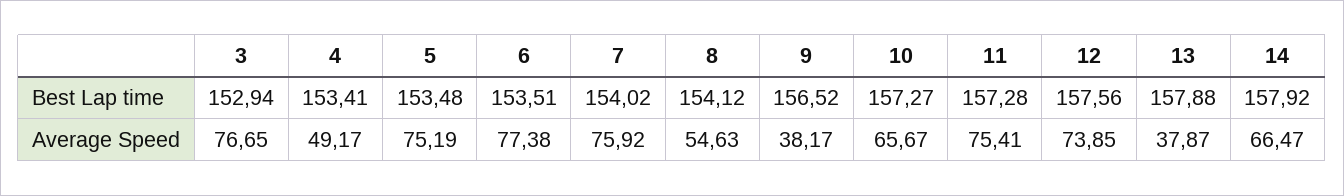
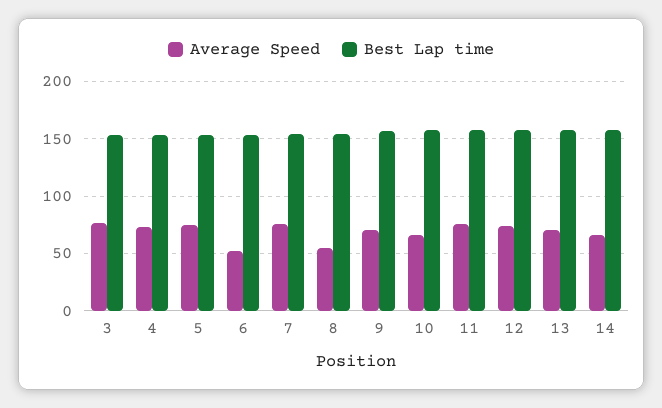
  {
    "Best Lap time": {
      "3": 152.94,
      "4": 153.41,
      "5": 153.48,
      "6": 153.51,
      "7": 154.02,
      "8": 154.12,
      "9": 156.52,
      "10": 157.27,
      "11": 157.28,
      "12": 157.56,
      "13": 157.88,
      "14": 157.92
    },
    "Average Speed": {
      "3": 76.65,
-     "4": 49.17,
+     "4": 70,
      "5": 75.19,
-     "6": 77.38,
+     "6": 50,
      "7": 75.92,
      "8": 54.63,
-     "9": 38.17,
+     "9": 70,
      "10": 65.67,
      "11": 75.41,
      "12": 73.85,
-     "13": 37.87,
+     "13": 70,
      "14": 66.47
    }
  }

